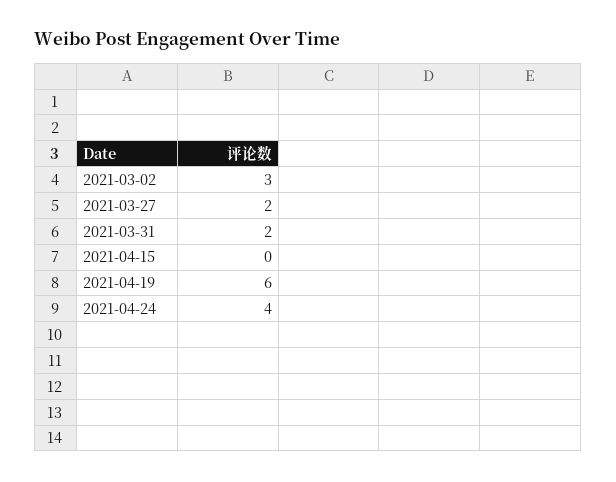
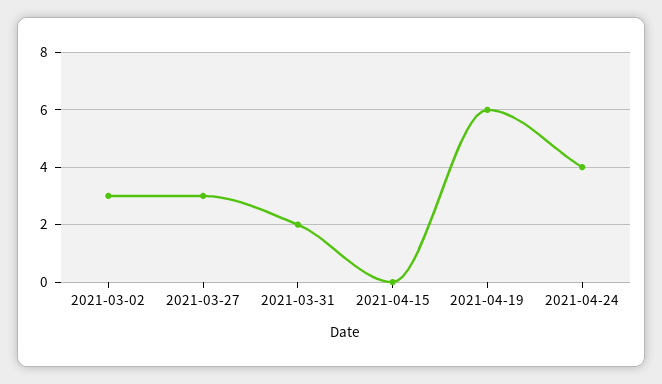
  {
    "2021-03-02": 3,
-   "2021-03-27": 2,
+   "2021-03-27": 3,
    "2021-03-31": 2,
    "2021-04-15": 0,
    "2021-04-19": 6,
    "2021-04-24": 4
  }

